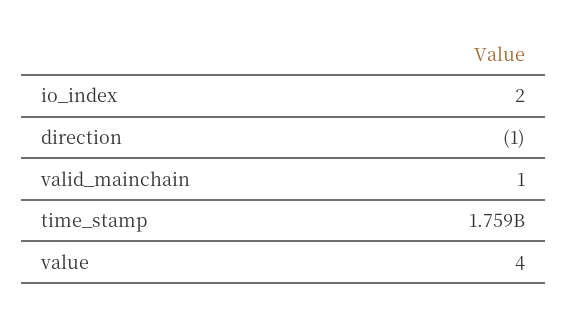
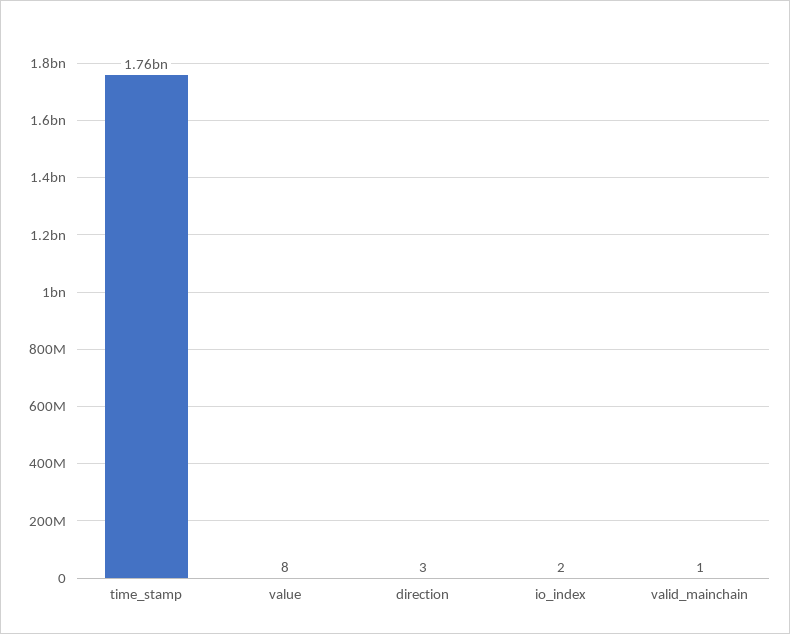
  {
    "io_index": 2,
-   "direction": -1,
+   "direction": 3,
    "valid_mainchain": 1,
    "time_stamp": 1759000000,
-   "value": 4
+   "value": 8
  }

